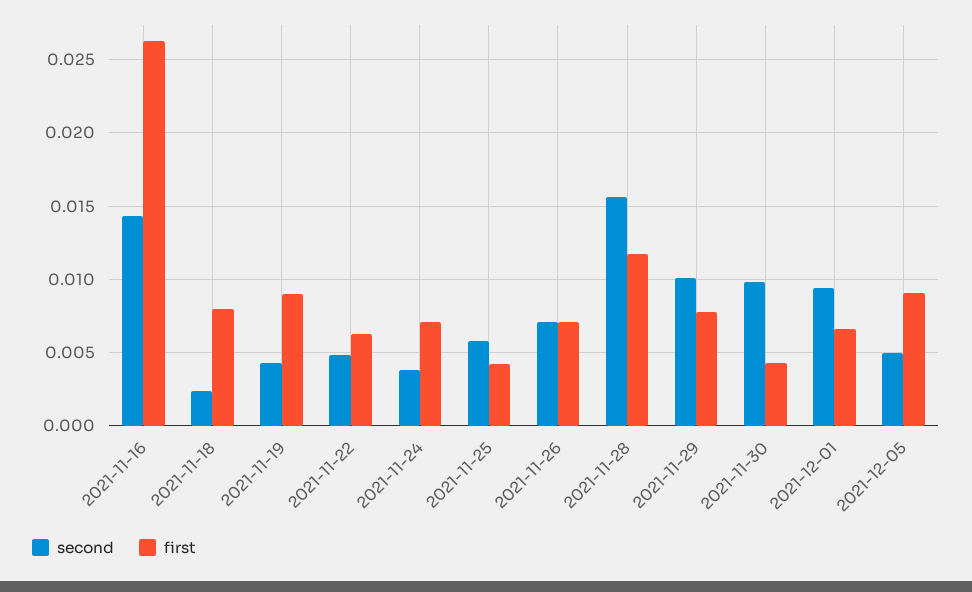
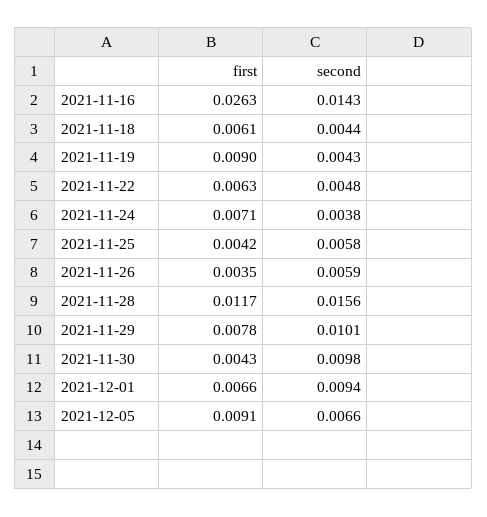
  {
    "second": {
      "2021-11-16": 0.0143,
-     "2021-11-18": 0.0025,
+     "2021-11-18": 0.0044,
      "2021-11-19": 0.0043,
      "2021-11-22": 0.0048,
      "2021-11-24": 0.0038,
      "2021-11-25": 0.0058,
-     "2021-11-26": 0.007,
+     "2021-11-26": 0.0059,
      "2021-11-28": 0.0156,
      "2021-11-29": 0.0101,
      "2021-11-30": 0.0098,
      "2021-12-01": 0.0094,
-     "2021-12-05": 0.005
+     "2021-12-05": 0.0066
    },
    "first": {
      "2021-11-16": 0.0263,
-     "2021-11-18": 0.008,
+     "2021-11-18": 0.0061,
      "2021-11-19": 0.009,
      "2021-11-22": 0.0063,
      "2021-11-24": 0.0071,
      "2021-11-25": 0.0042,
-     "2021-11-26": 0.007,
+     "2021-11-26": 0.0035,
      "2021-11-28": 0.0117,
      "2021-11-29": 0.0078,
      "2021-11-30": 0.0043,
      "2021-12-01": 0.0066,
      "2021-12-05": 0.0091
    }
  }

